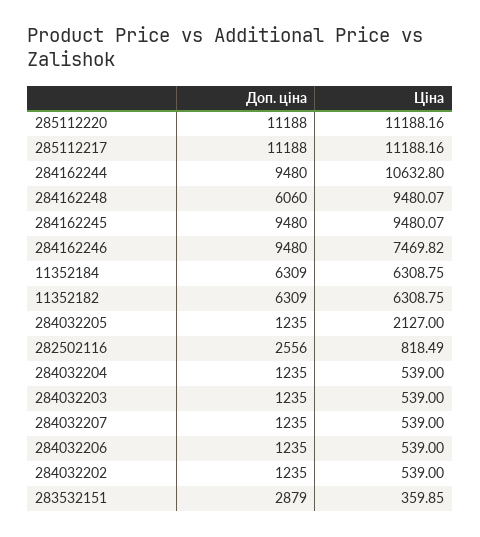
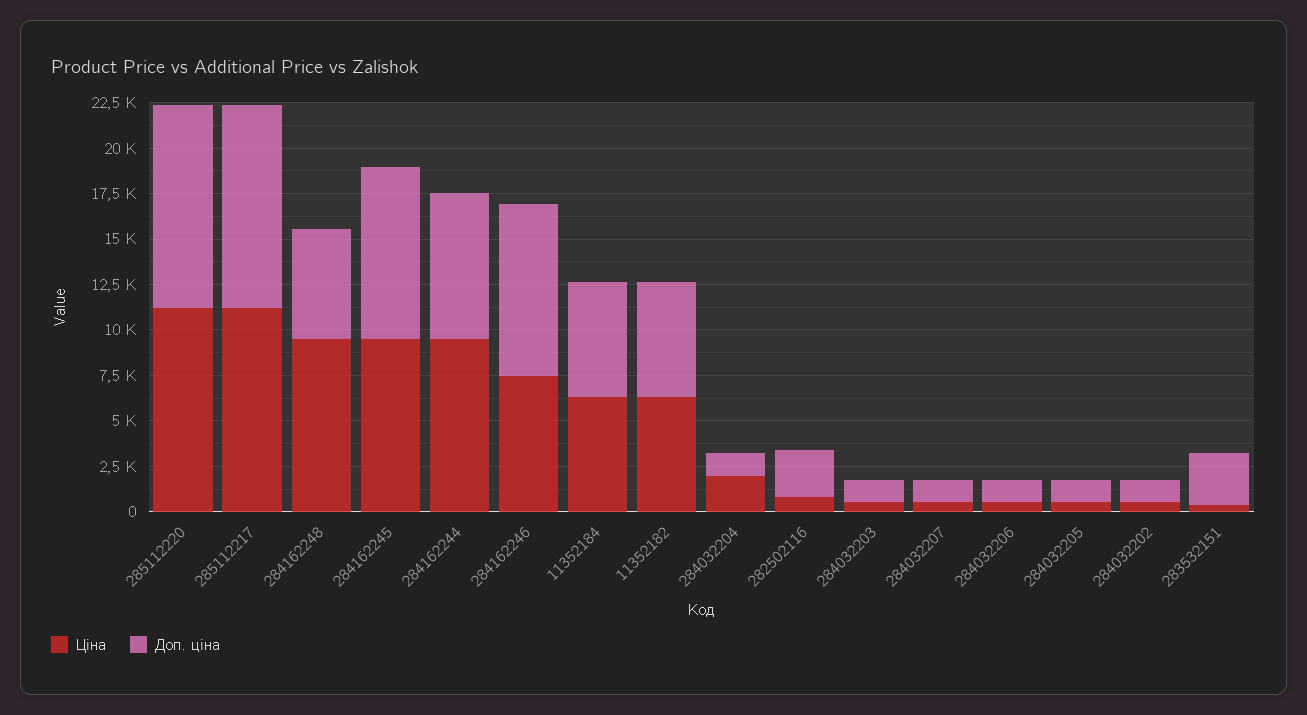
  {
    "Доп. ціна": {
      "285112220": 11188,
      "285112217": 11188,
-     "284162244": 9480,
+     "284162244": 8000,
      "284162248": 6060,
      "284162245": 9480,
      "284162246": 9480,
      "11352184": 6309,
      "11352182": 6309,
      "284032205": 1235,
      "282502116": 2556,
      "284032204": 1235,
      "284032203": 1235,
      "284032207": 1235,
      "284032206": 1235,
      "284032202": 1235,
      "283532151": 2879
    },
    "Ціна": {
      "285112220": 11188.16,
      "285112217": 11188.16,
-     "284162244": 10632.8,
+     "284162244": 9500,
      "284162248": 9480.07,
      "284162245": 9480.07,
      "284162246": 7469.82,
      "11352184": 6308.75,
      "11352182": 6308.75,
-     "284032205": 2127,
+     "284032205": 500,
      "282502116": 818.49,
-     "284032204": 539,
+     "284032204": 2000,
      "284032203": 539,
      "284032207": 539,
      "284032206": 539,
      "284032202": 539,
      "283532151": 359.85
    }
  }

